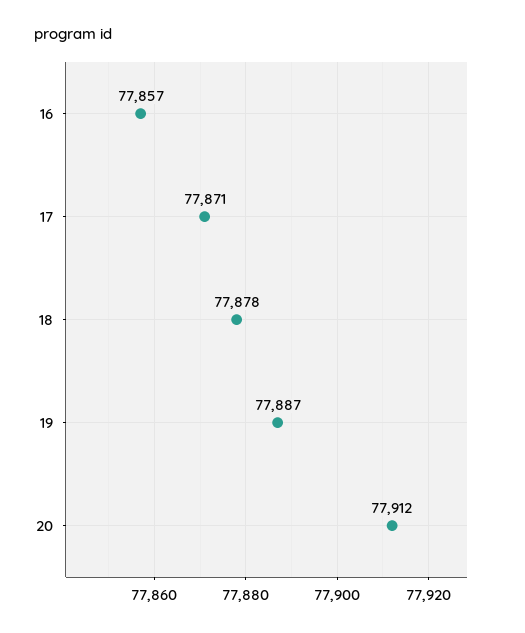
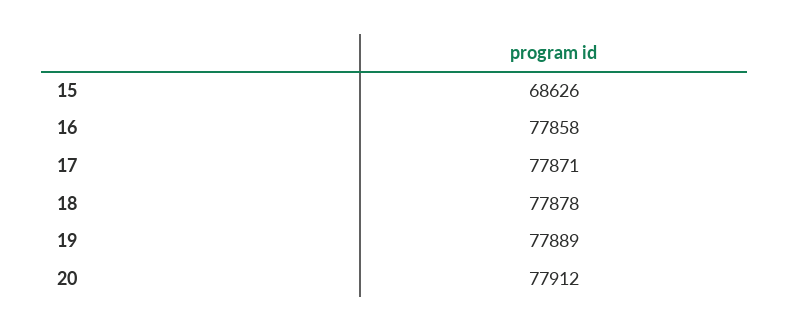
  {
-   "16": 77857,
+   "16": 77858,
    "17": 77871,
    "18": 77878,
-   "19": 77887,
+   "19": 77889,
-   "20": 77912
+   "20": 77912,
+   "15": 68626
  }

